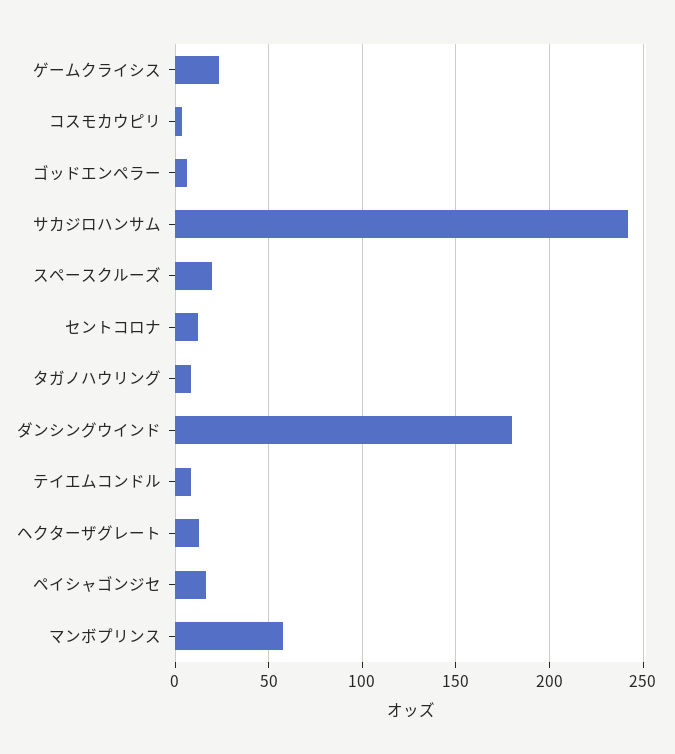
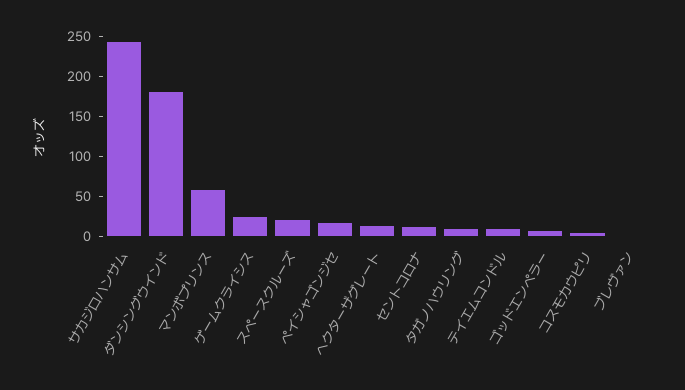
  {
    "ゲームクライシス": 25,
    "コスモカウピリ": 5,
    "ゴッドエンペラー": 5,
    "サカジロハンサム": 240,
    "スペースクルーズ": 20,
    "セントコロナ": 10,
    "タガノハウリング": 10,
    "ダンシングウインド": 180,
    "テイエムコンドル": 10,
    "ヘクターザグレート": 15,
    "ペイシャゴンジセ": 15,
-   "マンボプリンス": 60
+   "マンボプリンス": 60,
+   "ブレヴァン": 0
  }

